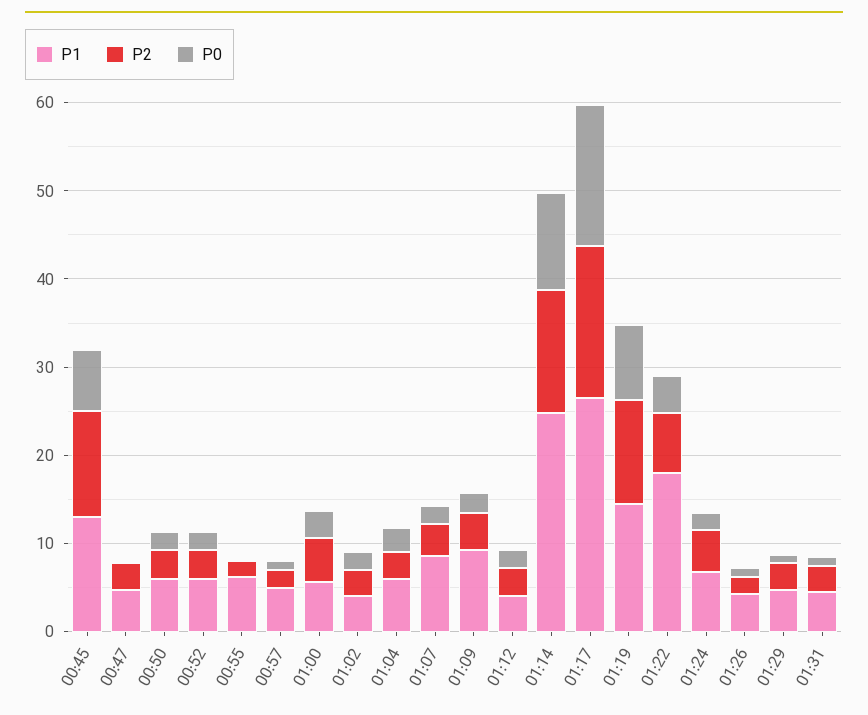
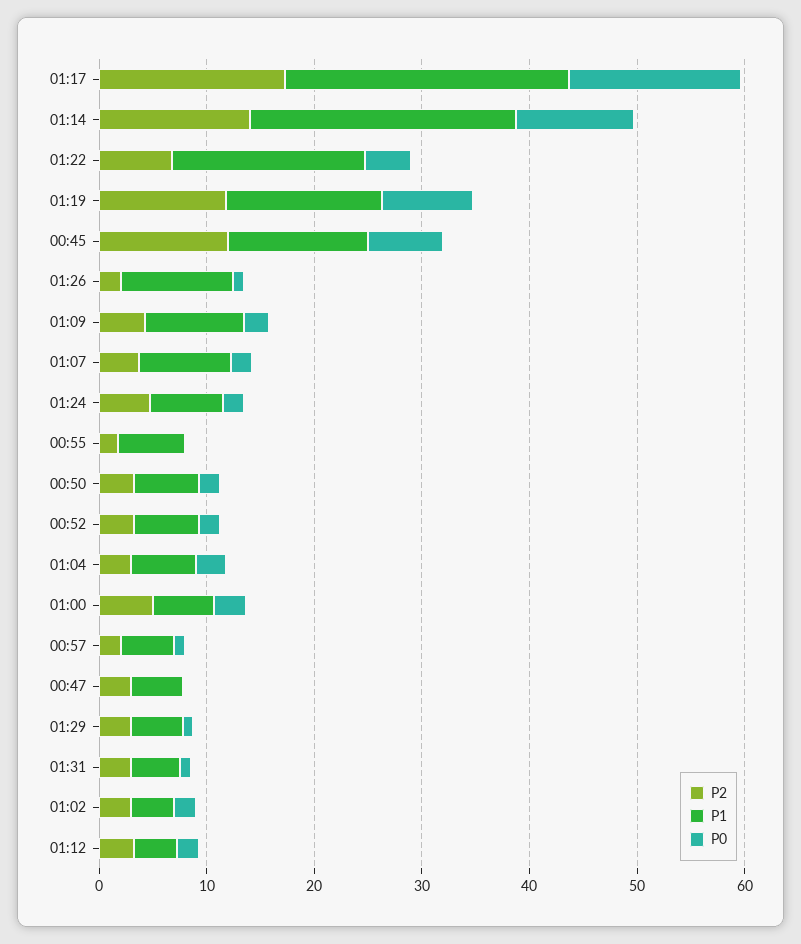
  {
    "P1": {
      "00:45": 14,
      "00:47": 4,
      "00:50": 6,
      "00:52": 6,
      "00:55": 6,
      "00:57": 6,
      "01:00": 6,
      "01:02": 4,
      "01:04": 6,
      "01:07": 8,
      "01:09": 10,
      "01:12": 4,
      "01:14": 24,
      "01:17": 26,
      "01:19": 14,
      "01:22": 18,
      "01:24": 6,
-     "01:26": 4,
+     "01:26": 10,
      "01:29": 4,
      "01:31": 4
    },
    "P2": {
      "00:45": 12,
      "00:47": 4,
      "00:50": 4,
      "00:52": 4,
      "00:55": 2,
      "00:57": 2,
      "01:00": 6,
      "01:02": 4,
      "01:04": 4,
      "01:07": 4,
      "01:09": 4,
      "01:12": 4,
      "01:14": 14,
      "01:17": 18,
      "01:19": 12,
      "01:22": 6,
      "01:24": 4,
      "01:26": 2,
      "01:29": 4,
      "01:31": 4
    },
    "P0": {
      "00:45": 8,
      "00:47": 0,
      "00:50": 2,
      "00:52": 2,
      "00:55": 0,
      "00:57": 2,
      "01:00": 4,
      "01:02": 2,
      "01:04": 2,
      "01:07": 2,
      "01:09": 2,
      "01:12": 2,
      "01:14": 12,
      "01:17": 16,
      "01:19": 8,
      "01:22": 4,
      "01:24": 2,
      "01:26": 2,
      "01:29": 2,
      "01:31": 2
    }
  }

